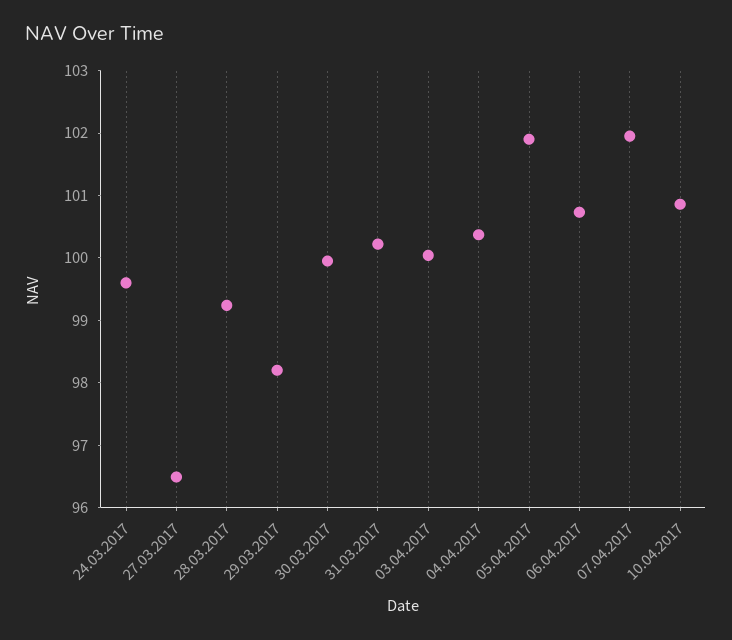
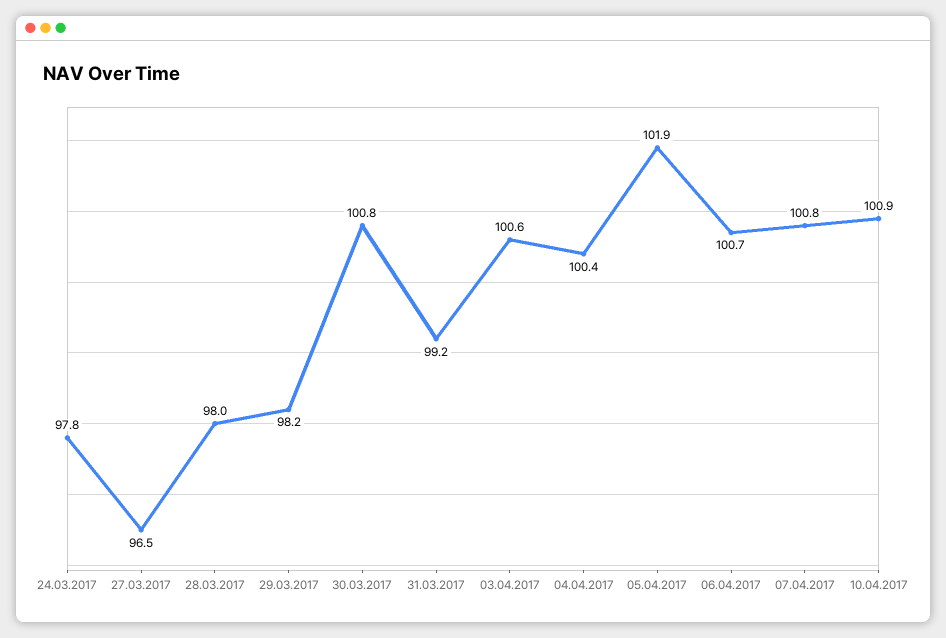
  {
-   "24.03.2017": 99.6,
+   "24.03.2017": 97.8,
    "27.03.2017": 96.5,
-   "28.03.2017": 99.2,
+   "28.03.2017": 98,
    "29.03.2017": 98.2,
-   "30.03.2017": 100,
+   "30.03.2017": 100.8,
-   "31.03.2017": 100.2,
+   "31.03.2017": 99.2,
-   "03.04.2017": 100,
+   "03.04.2017": 100.6,
    "04.04.2017": 100.4,
    "05.04.2017": 101.9,
    "06.04.2017": 100.7,
-   "07.04.2017": 102,
+   "07.04.2017": 100.8,
    "10.04.2017": 100.9
  }

